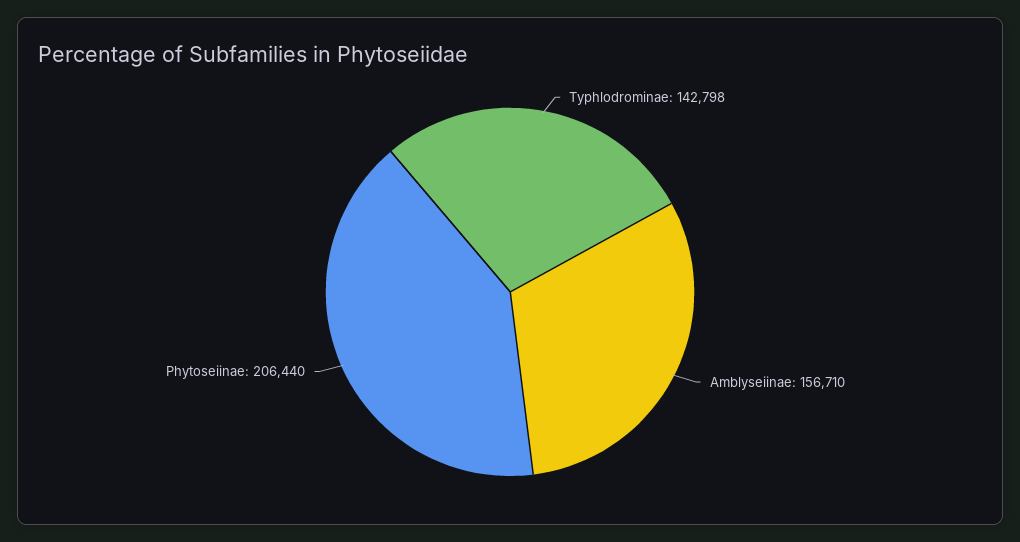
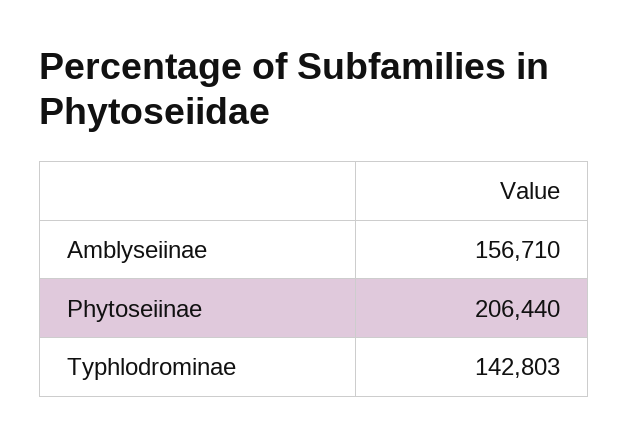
  {
-   "Typhlodrominae": 142798,
+   "Typhlodrominae": 142803,
    "Amblyseiinae": 156710,
    "Phytoseiinae": 206440
  }

